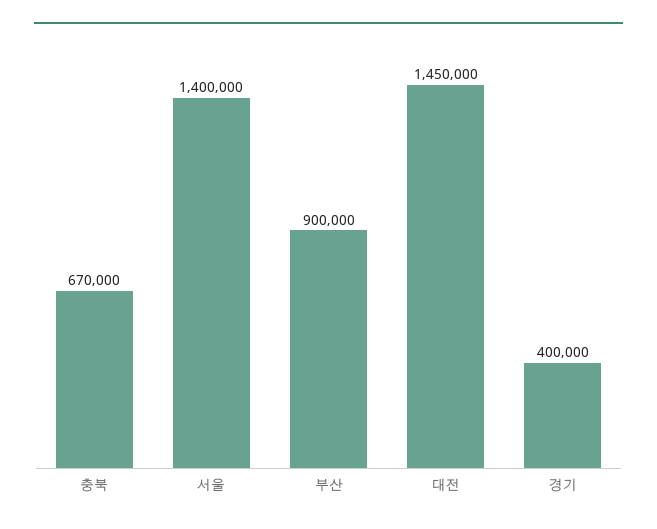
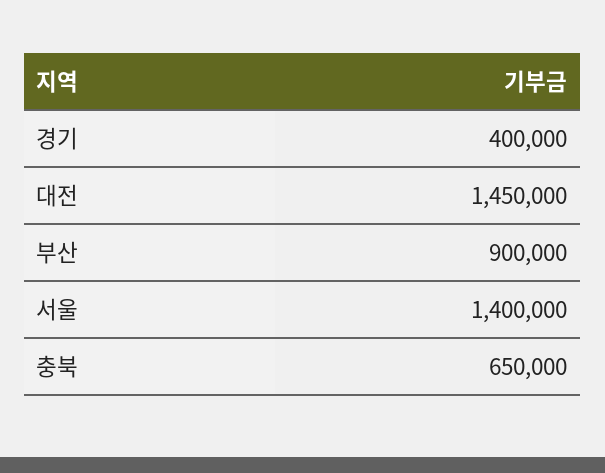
  {
-   "충북": 670000,
+   "충북": 650000,
    "서울": 1400000,
    "부산": 900000,
    "대전": 1450000,
    "경기": 400000
  }

